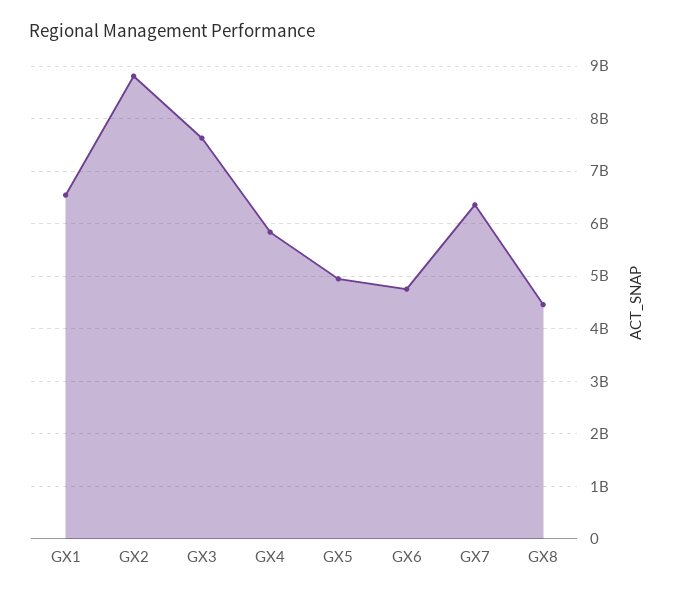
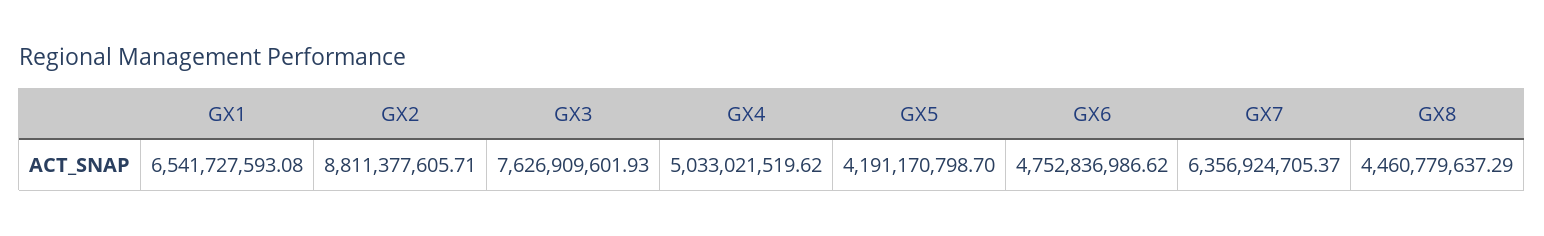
  {
    "GX1": 6541727593.08,
    "GX2": 8811377605.71,
    "GX3": 7626909601.93,
-   "GX4": 5800000000,
+   "GX4": 5033021519.62,
-   "GX5": 5000000000,
+   "GX5": 4191170798.7,
    "GX6": 4752836986.62,
    "GX7": 6356924705.37,
    "GX8": 4460779637.29
  }

